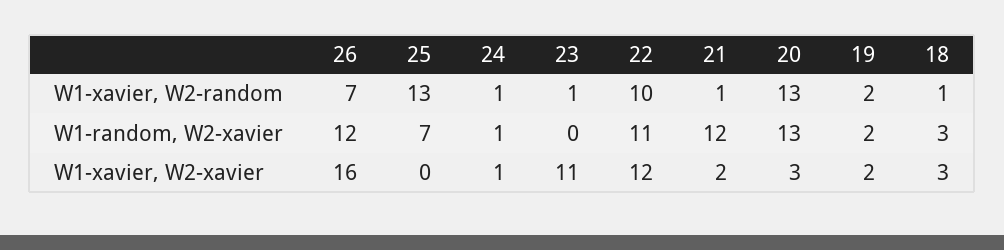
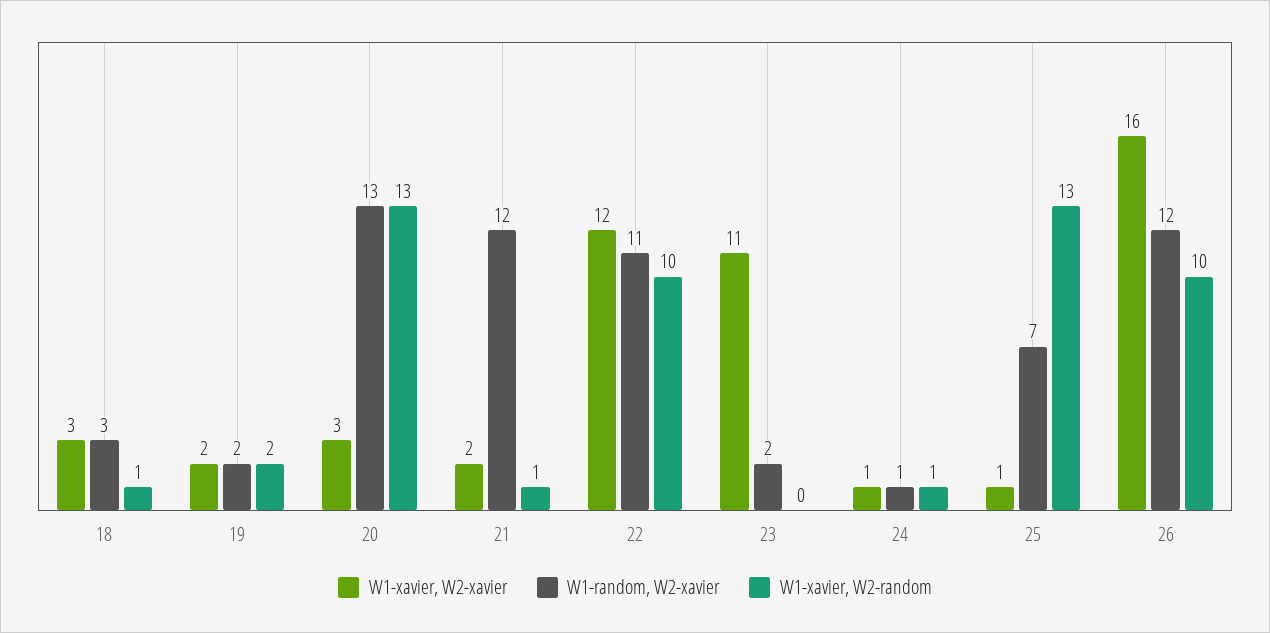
  {
    "W1-xavier, W2-random": {
-     "26": 7,
+     "26": 10,
      "25": 13,
      "24": 1,
-     "23": 1,
+     "23": 0,
      "22": 10,
      "21": 1,
      "20": 13,
      "19": 2,
      "18": 1
    },
    "W1-random, W2-xavier": {
      "26": 12,
      "25": 7,
      "24": 1,
-     "23": 0,
+     "23": 2,
      "22": 11,
      "21": 12,
      "20": 13,
      "19": 2,
      "18": 3
    },
    "W1-xavier, W2-xavier": {
      "26": 16,
-     "25": 0,
+     "25": 1,
      "24": 1,
      "23": 11,
      "22": 12,
      "21": 2,
      "20": 3,
      "19": 2,
      "18": 3
    }
  }

